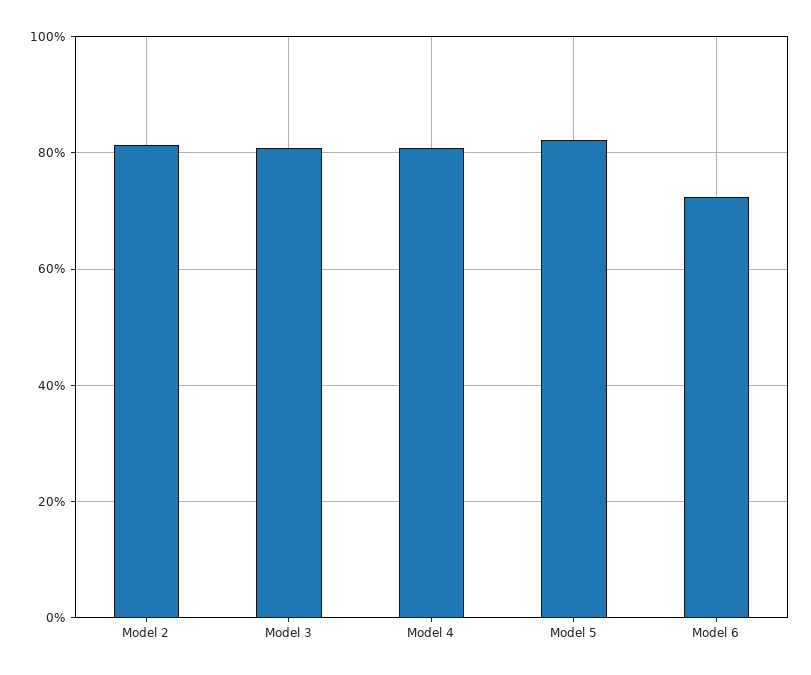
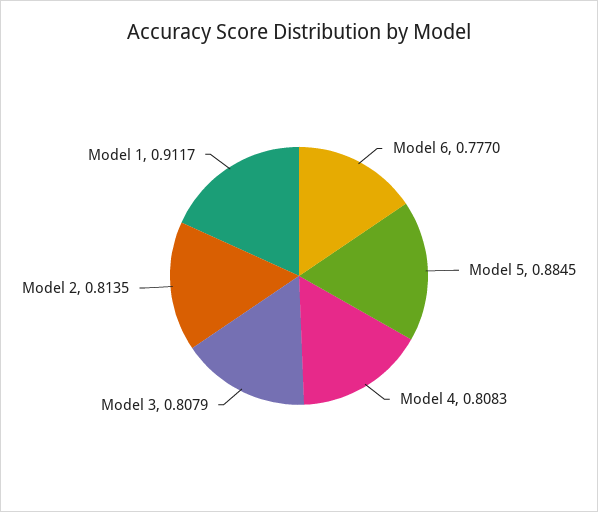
  {
    "Model 2": 0.8135,
    "Model 3": 0.8079,
    "Model 4": 0.8083,
-   "Model 5": 0.82,
+   "Model 5": 0.8845,
-   "Model 6": 0.72
+   "Model 6": 0.777,
+   "Model 1": 0.9117
  }

